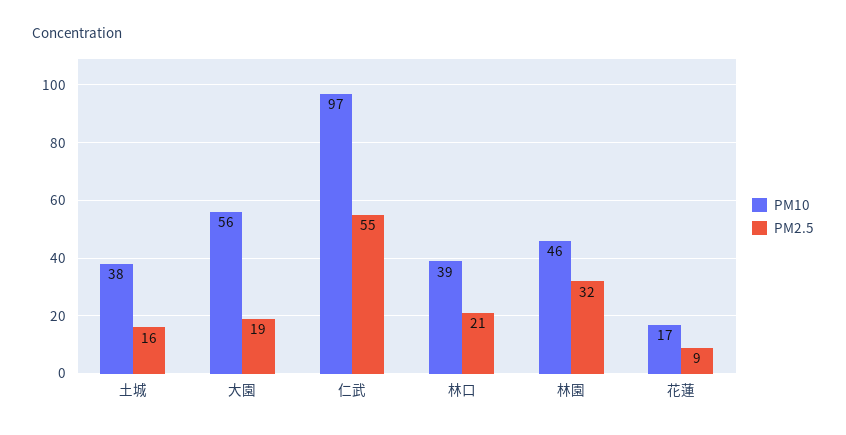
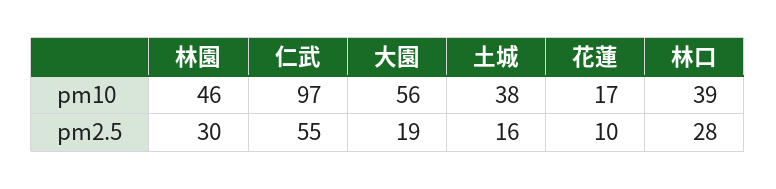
  {
    "PM10": {
      "土城": 38,
      "大園": 56,
      "仁武": 97,
      "林口": 39,
      "林園": 46,
      "花蓮": 17
    },
    "PM2.5": {
      "土城": 16,
      "大園": 19,
      "仁武": 55,
-     "林口": 21,
+     "林口": 28,
-     "林園": 32,
+     "林園": 30,
-     "花蓮": 9
+     "花蓮": 10
    }
  }

